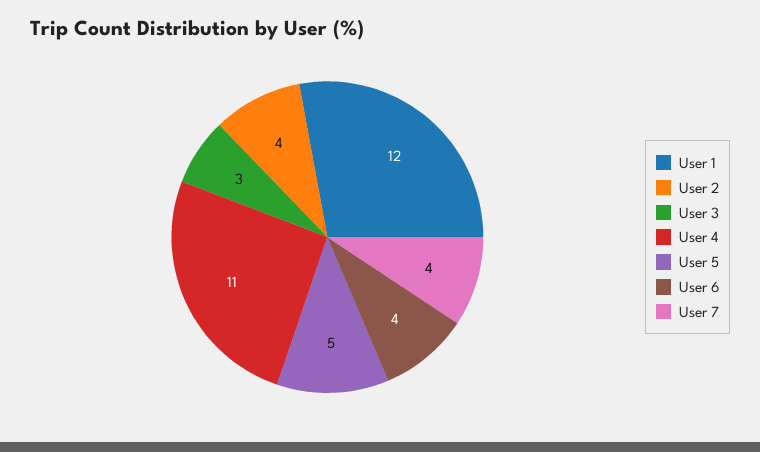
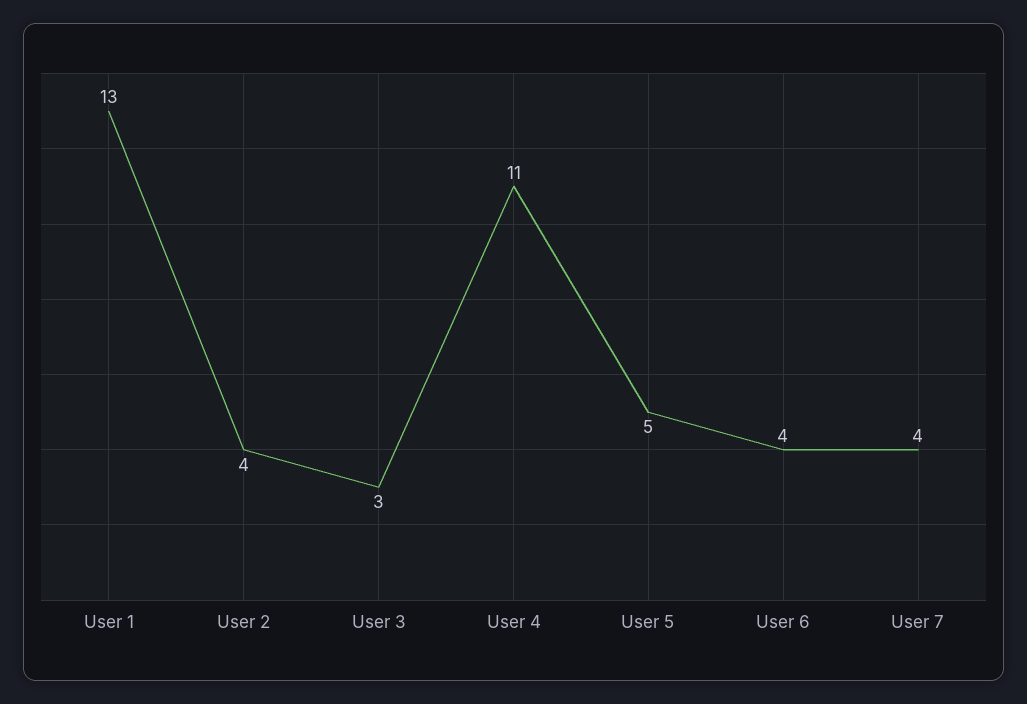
  {
-   "User 1": 12,
+   "User 1": 13,
    "User 2": 4,
    "User 3": 3,
    "User 4": 11,
    "User 5": 5,
    "User 6": 4,
    "User 7": 4
  }

